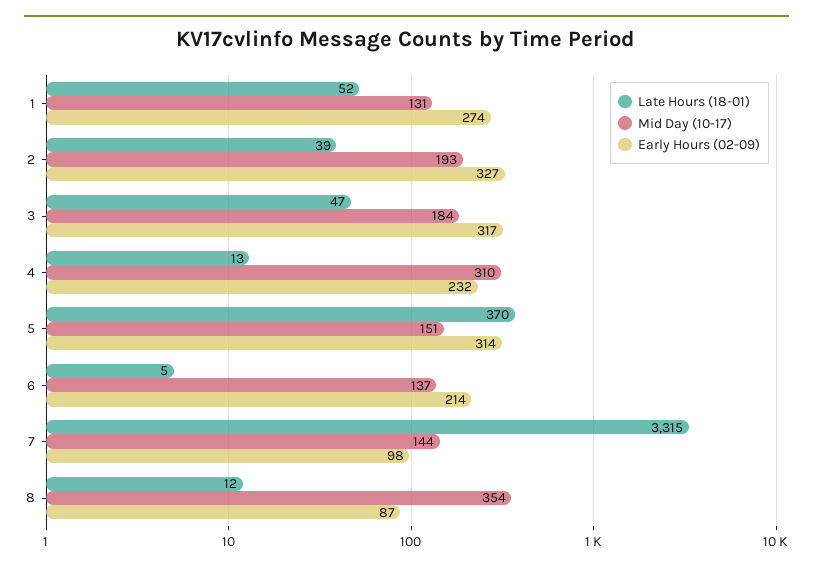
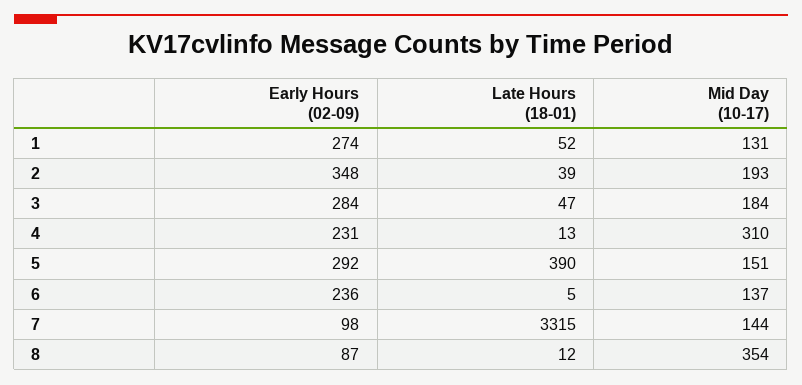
  {
    "Late Hours (18-01)": {
      "1": 52,
      "2": 39,
      "3": 47,
      "4": 13,
-     "5": 370,
+     "5": 390,
      "6": 5,
      "7": 3315,
      "8": 12
    },
    "Mid Day (10-17)": {
      "1": 131,
      "2": 193,
      "3": 184,
      "4": 310,
      "5": 151,
      "6": 137,
      "7": 144,
      "8": 354
    },
    "Early Hours (02-09)": {
      "1": 274,
-     "2": 327,
+     "2": 348,
-     "3": 317,
+     "3": 284,
-     "4": 232,
+     "4": 231,
-     "5": 314,
+     "5": 292,
-     "6": 214,
+     "6": 236,
      "7": 98,
      "8": 87
    }
  }

